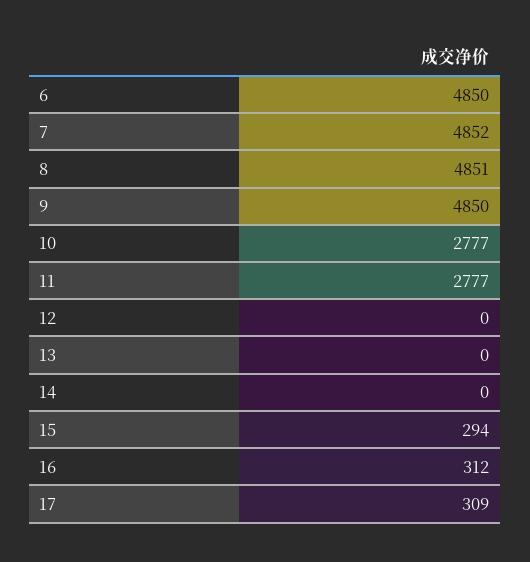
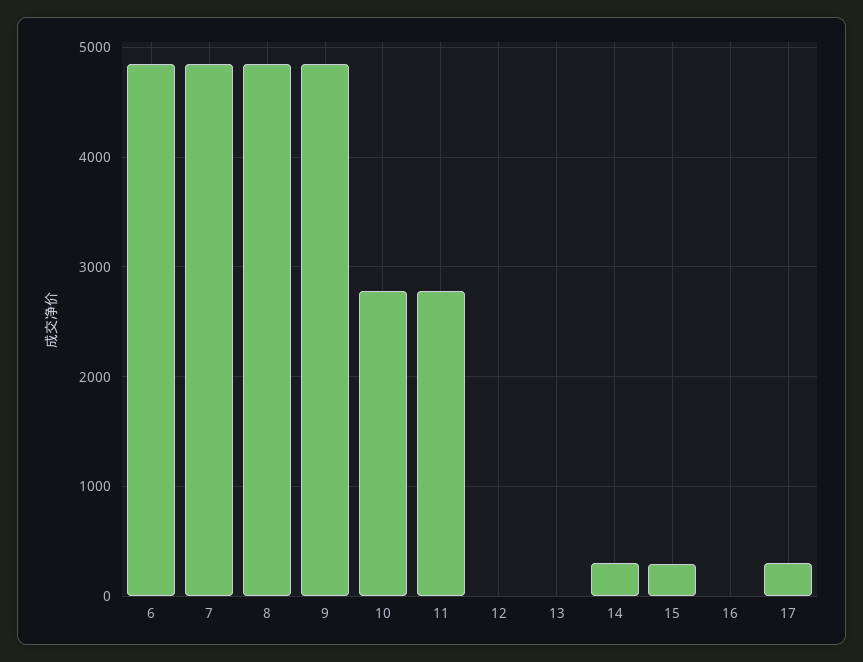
  {
    "6": 4850,
    "7": 4852,
    "8": 4851,
    "9": 4850,
    "10": 2777,
    "11": 2777,
    "12": 0,
    "13": 0,
-   "14": 0,
+   "14": 300,
    "15": 294,
-   "16": 312,
+   "16": 0,
    "17": 309
  }

